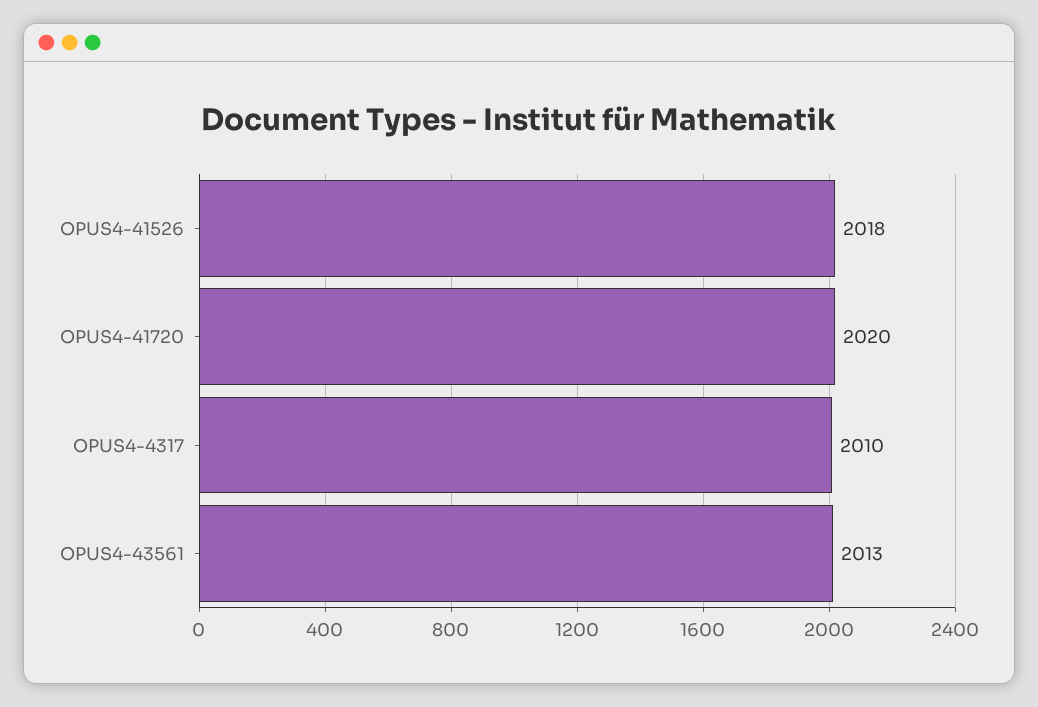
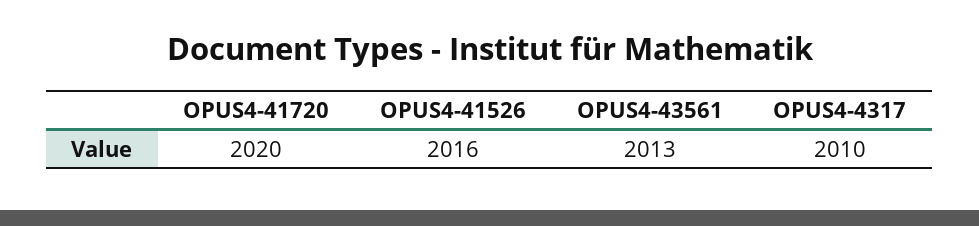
  {
-   "OPUS4-41526": 2018,
+   "OPUS4-41526": 2016,
    "OPUS4-41720": 2020,
    "OPUS4-4317": 2010,
    "OPUS4-43561": 2013
  }

